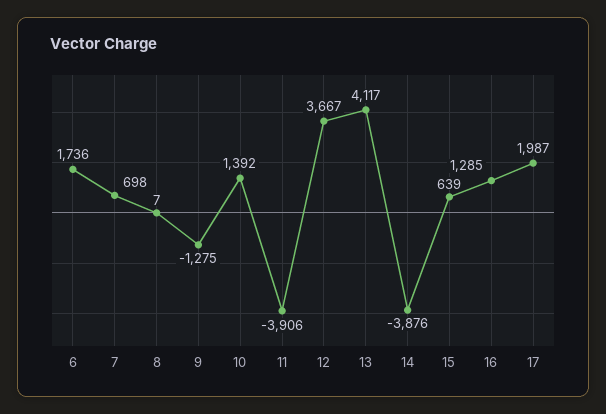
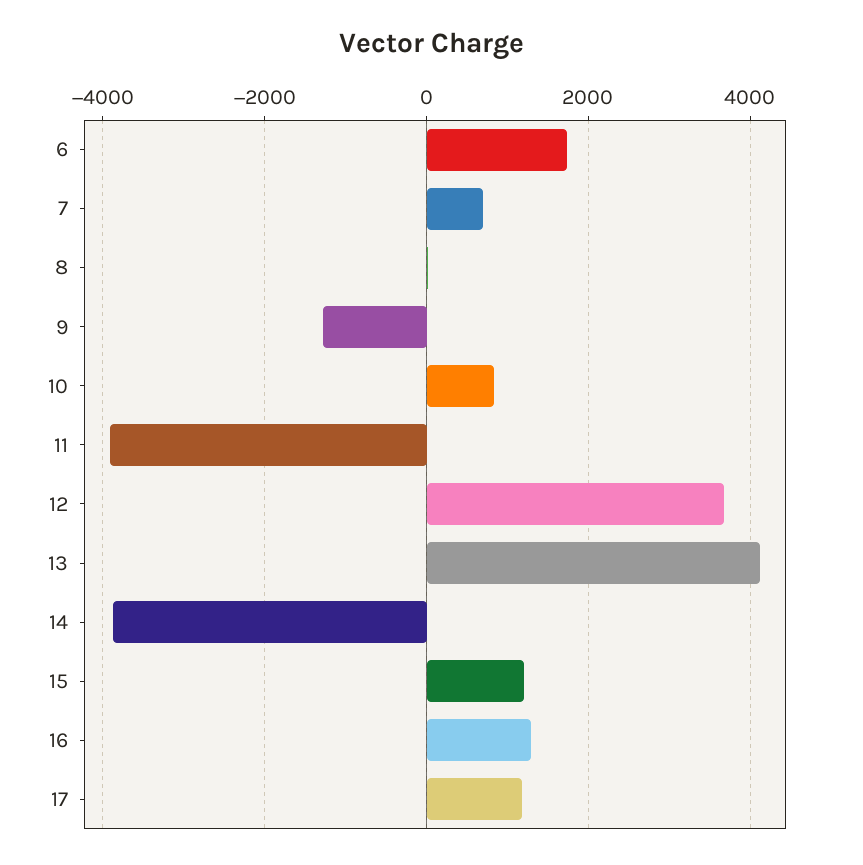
  {
    "6": 1736,
    "7": 698,
    "8": 7,
    "9": -1275,
-   "10": 1392,
+   "10": 800,
    "11": -3906,
    "12": 3667,
    "13": 4117,
    "14": -3876,
-   "15": 639,
+   "15": 1200,
    "16": 1285,
-   "17": 1987
+   "17": 1200
  }

